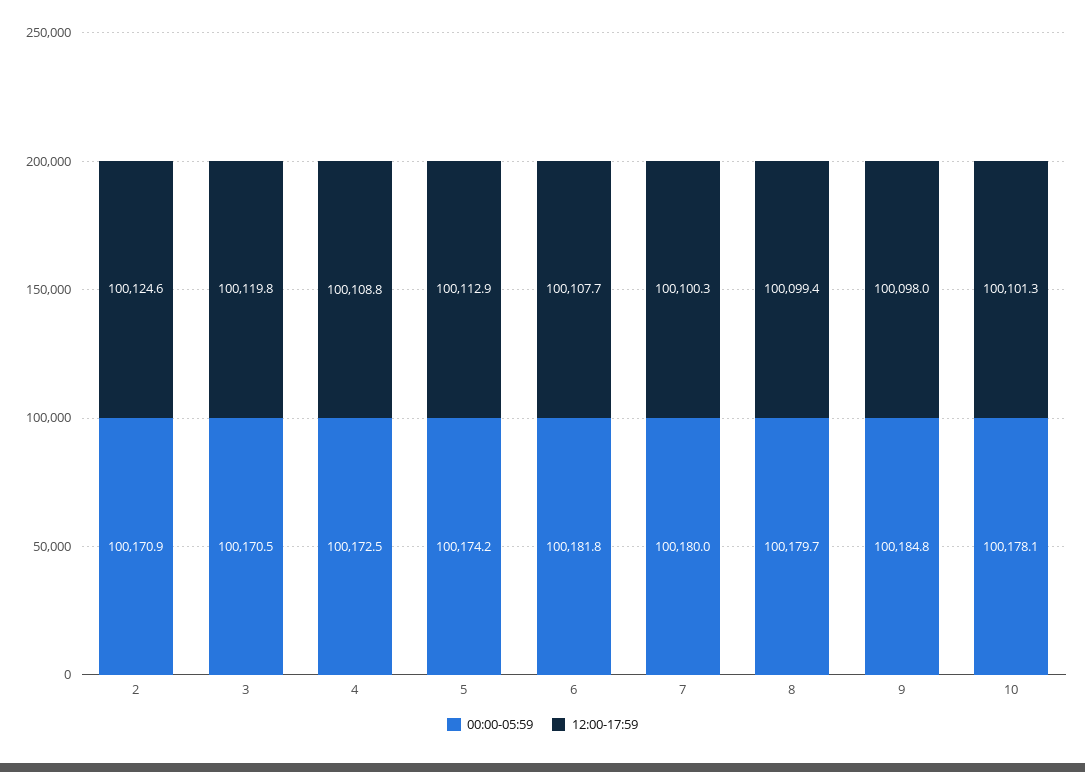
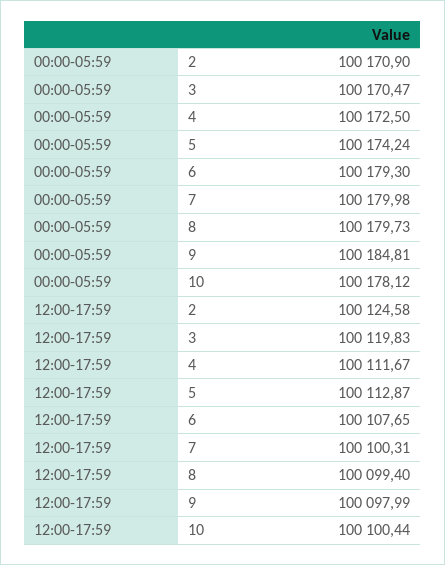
  {
    "00:00-05:59": {
      "2": 100170.9,
      "3": 100170.47,
      "4": 100172.5,
      "5": 100174.24,
-     "6": 100181.8,
+     "6": 100179.3,
      "7": 100179.98,
      "8": 100179.73,
      "9": 100184.81,
      "10": 100178.12
    },
    "12:00-17:59": {
      "2": 100124.58,
      "3": 100119.83,
-     "4": 100108.8,
+     "4": 100111.67,
      "5": 100112.87,
      "6": 100107.65,
      "7": 100100.31,
      "8": 100099.4,
      "9": 100097.99,
-     "10": 100101.3
+     "10": 100100.44
    }
  }

